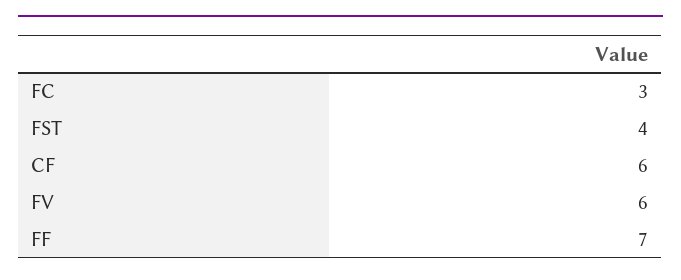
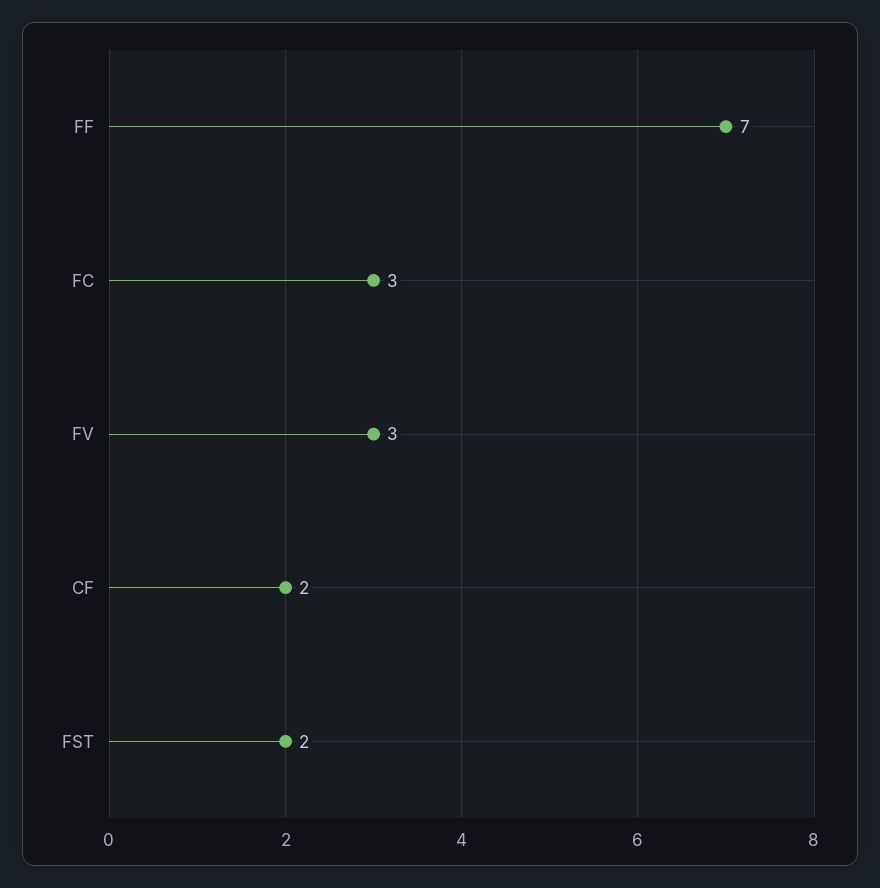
  {
    "FC": 3,
-   "FST": 4,
+   "FST": 2,
-   "CF": 6,
+   "CF": 2,
-   "FV": 6,
+   "FV": 3,
    "FF": 7
  }

